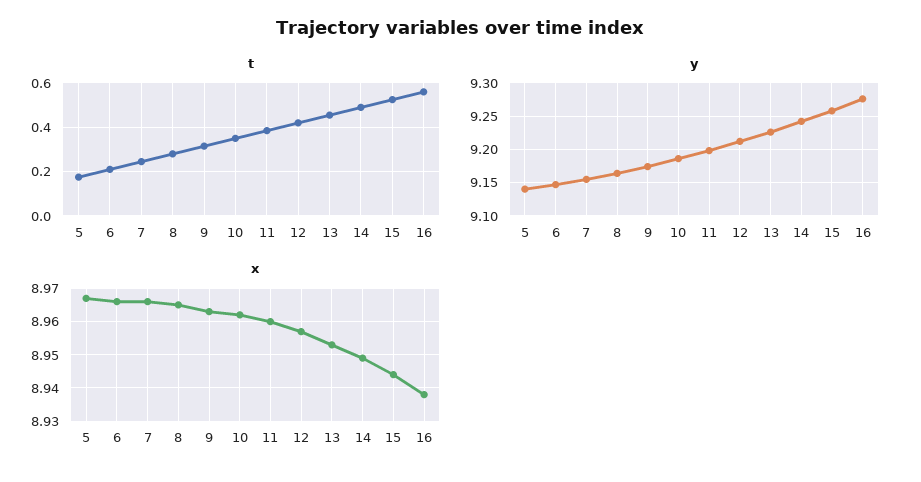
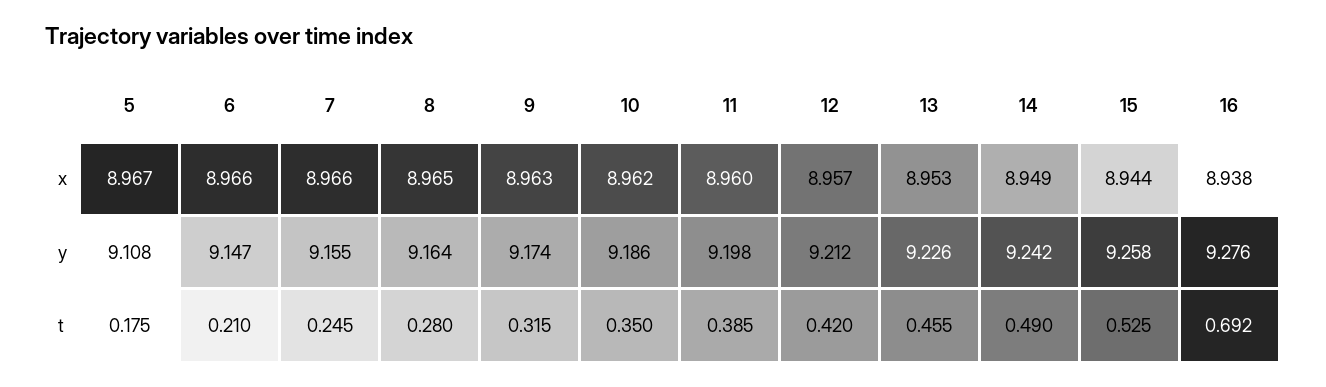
  {
    "t": {
      "5": 0.175,
      "6": 0.21,
      "7": 0.245,
      "8": 0.28,
      "9": 0.315,
      "10": 0.35,
      "11": 0.385,
      "12": 0.42,
      "13": 0.455,
      "14": 0.49,
      "15": 0.525,
-     "16": 0.55
+     "16": 0.692
    },
    "y": {
-     "5": 9.14,
+     "5": 9.108,
      "6": 9.147,
      "7": 9.155,
      "8": 9.164,
      "9": 9.174,
      "10": 9.186,
      "11": 9.198,
      "12": 9.212,
      "13": 9.226,
      "14": 9.242,
      "15": 9.258,
      "16": 9.276
    },
    "x": {
      "5": 8.967,
      "6": 8.966,
      "7": 8.966,
      "8": 8.965,
      "9": 8.963,
      "10": 8.962,
      "11": 8.96,
      "12": 8.957,
      "13": 8.953,
      "14": 8.949,
      "15": 8.944,
      "16": 8.938
    }
  }

